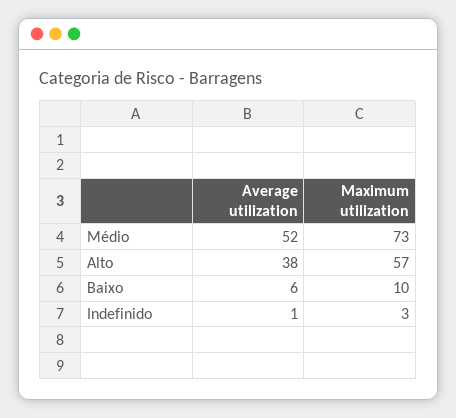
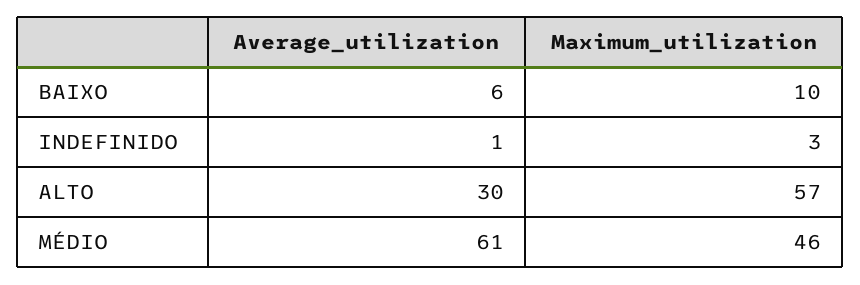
  {
    "Average utilization": {
-     "Médio": 52,
+     "Médio": 61,
-     "Alto": 38,
+     "Alto": 30,
      "Baixo": 6,
      "Indefinido": 1
    },
    "Maximum utilization": {
-     "Médio": 73,
+     "Médio": 46,
      "Alto": 57,
      "Baixo": 10,
      "Indefinido": 3
    }
  }

